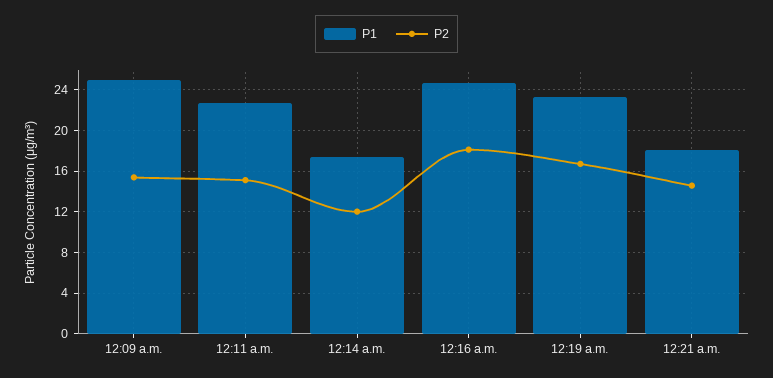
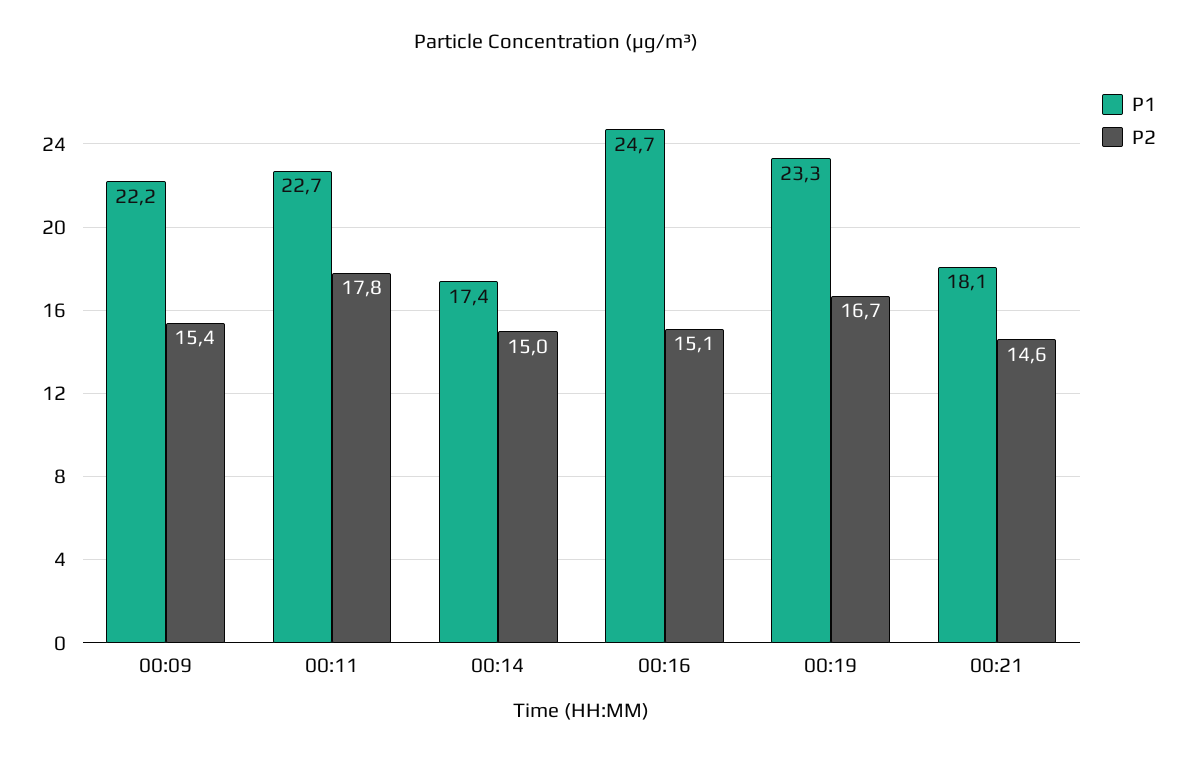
  {
    "P1": {
-     "12:09 a.m.": 25,
+     "12:09 a.m.": 22.2,
      "12:11 a.m.": 22.7,
      "12:14 a.m.": 17.4,
      "12:16 a.m.": 24.7,
      "12:19 a.m.": 23.3,
      "12:21 a.m.": 18.1
    },
    "P2": {
      "12:09 a.m.": 15.4,
-     "12:11 a.m.": 15,
+     "12:11 a.m.": 17.8,
-     "12:14 a.m.": 12,
+     "12:14 a.m.": 15,
-     "12:16 a.m.": 18,
+     "12:16 a.m.": 15.1,
      "12:19 a.m.": 16.7,
      "12:21 a.m.": 14.6
    }
  }

